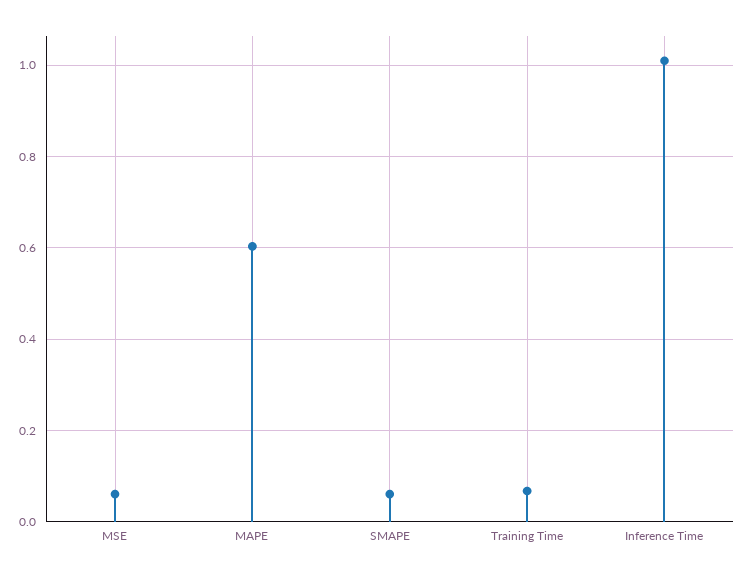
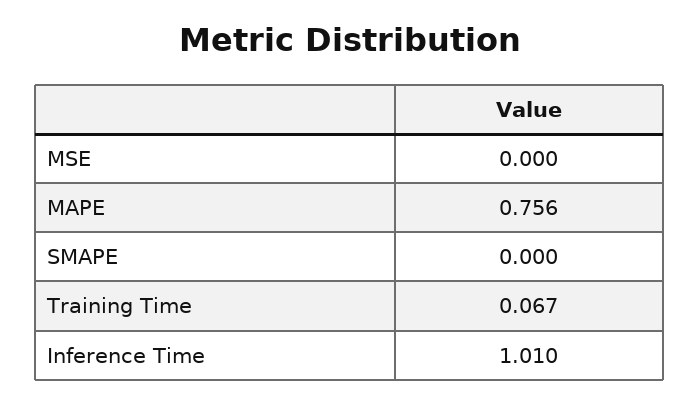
  {
-   "MSE": 0.06,
+   "MSE": 0,
-   "MAPE": 0.6,
+   "MAPE": 0.756,
-   "SMAPE": 0.06,
+   "SMAPE": 0,
    "Training Time": 0.067,
    "Inference Time": 1.01
  }

